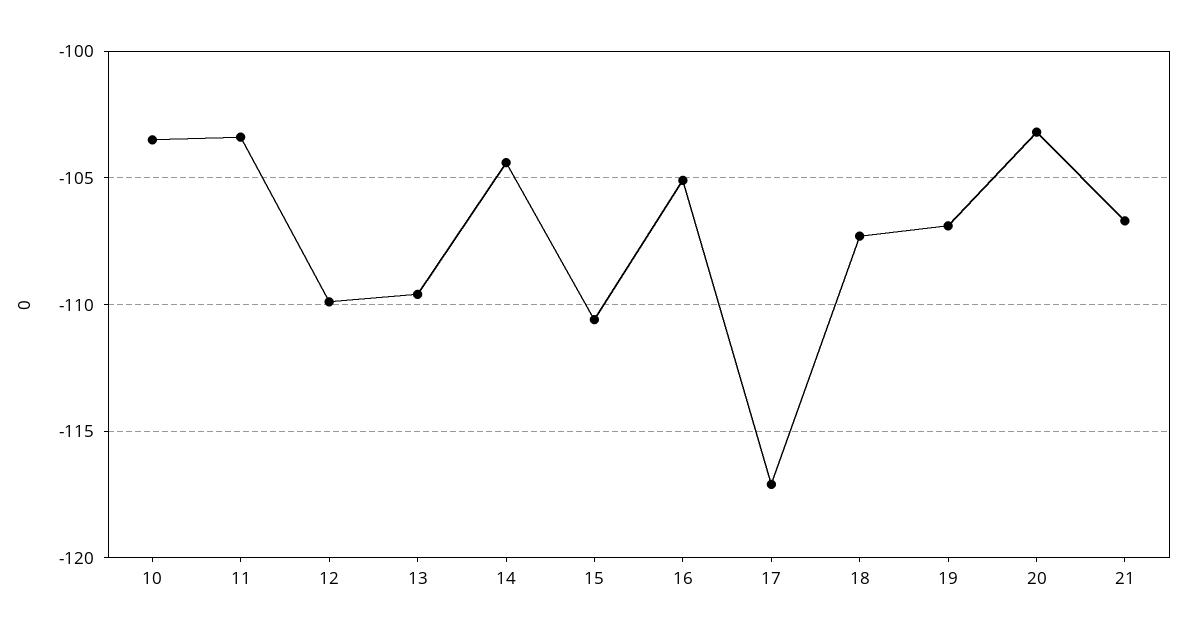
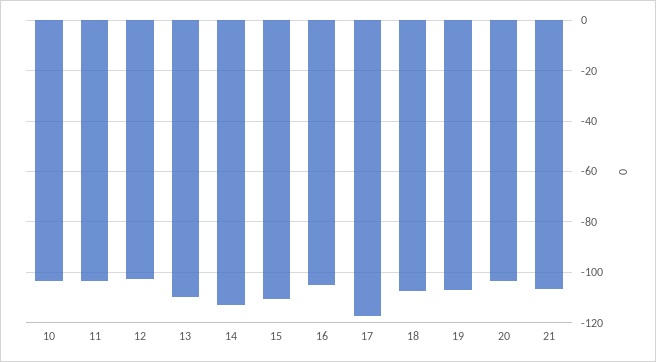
  {
    "10": -103.5,
    "11": -103.5,
-   "12": -110,
+   "12": -102.5,
    "13": -109.5,
-   "14": -104.5,
+   "14": -112.5,
    "15": -110.5,
    "16": -105,
    "17": -117,
    "18": -107.5,
    "19": -107,
    "20": -103,
    "21": -106.5
  }

